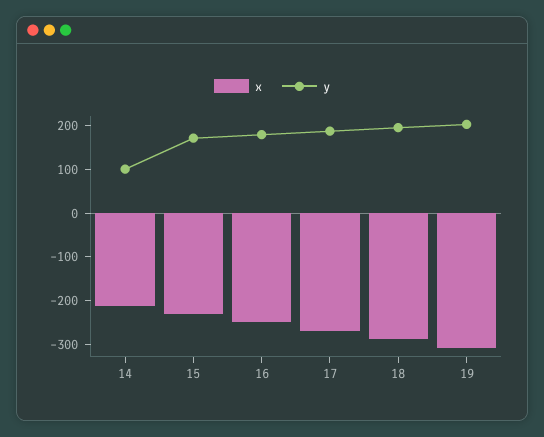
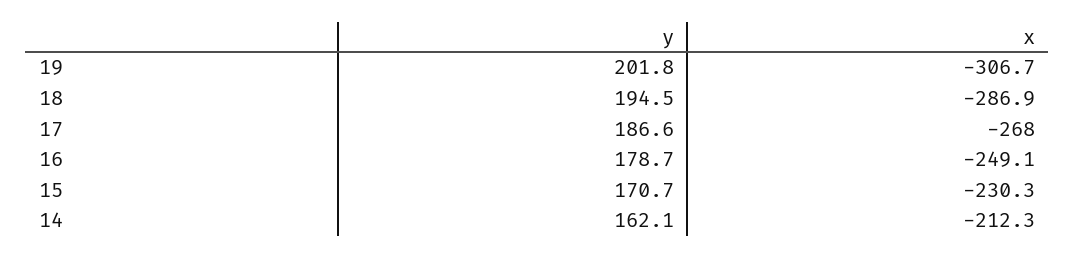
  {
    "x": {
      "14": -212.3,
      "15": -230.3,
      "16": -249.1,
      "17": -268,
      "18": -286.9,
      "19": -306.7
    },
    "y": {
-     "14": 100,
+     "14": 162.1,
      "15": 170.7,
      "16": 178.7,
      "17": 186.6,
      "18": 194.5,
      "19": 201.8
    }
  }

